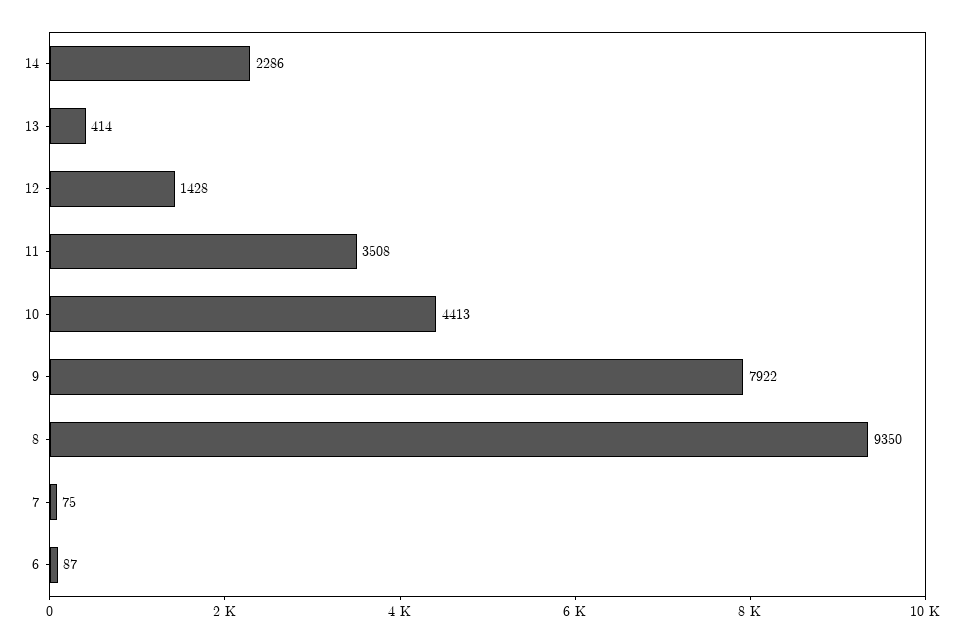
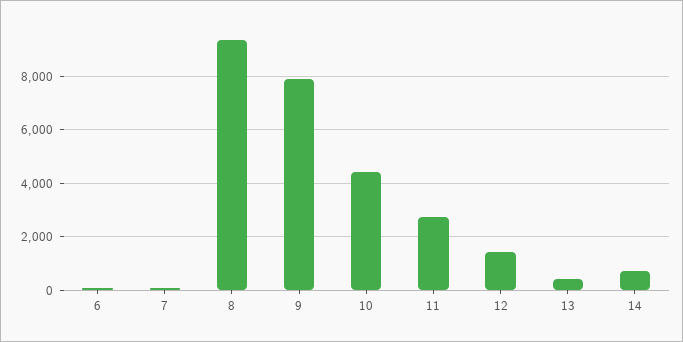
  {
-   "14": 2286,
+   "14": 750,
    "13": 414,
    "12": 1428,
-   "11": 3508,
+   "11": 2750,
    "10": 4413,
    "9": 7922,
    "8": 9350,
    "7": 75,
    "6": 87
  }

